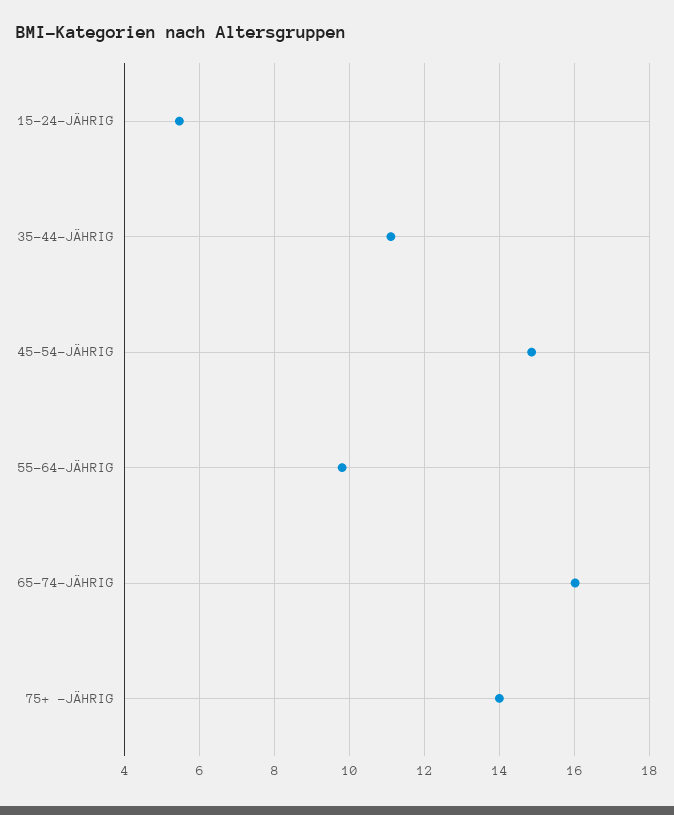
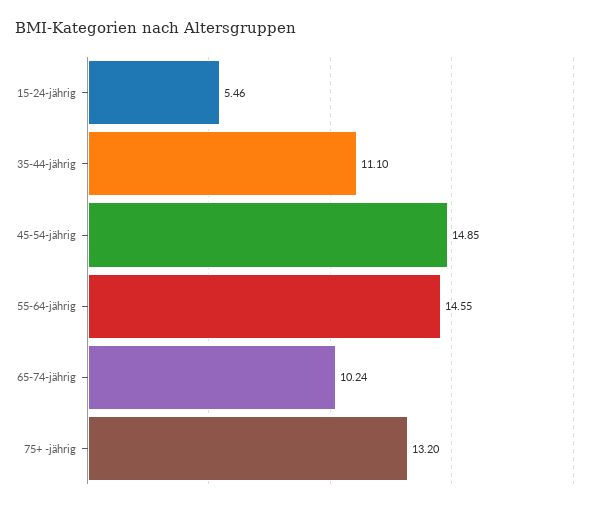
  {
    "15-24-JÄHRIG": 5.46,
    "35-44-JÄHRIG": 11.1,
    "45-54-JÄHRIG": 14.85,
-   "55-64-JÄHRIG": 9.8,
+   "55-64-JÄHRIG": 14.55,
-   "65-74-JÄHRIG": 16,
+   "65-74-JÄHRIG": 10.24,
-   "75+ -JÄHRIG": 14
+   "75+ -JÄHRIG": 13.2
  }

